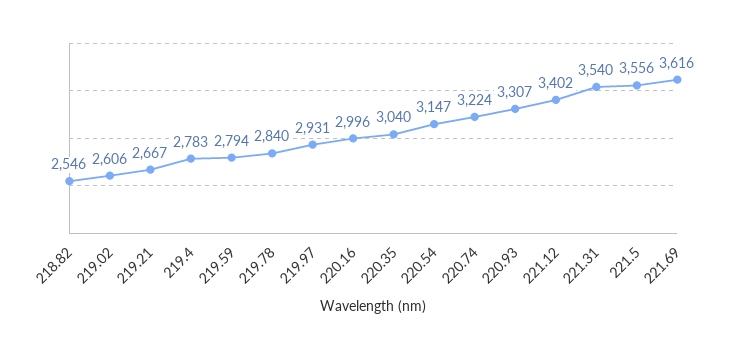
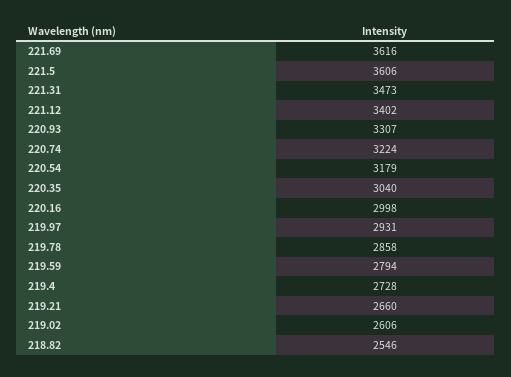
  {
    "218.82": 2546,
    "219.02": 2606,
-   "219.21": 2667,
+   "219.21": 2660,
-   "219.4": 2783,
+   "219.4": 2728,
    "219.59": 2794,
-   "219.78": 2840,
+   "219.78": 2858,
    "219.97": 2931,
-   "220.16": 2996,
+   "220.16": 2998,
    "220.35": 3040,
-   "220.54": 3147,
+   "220.54": 3179,
    "220.74": 3224,
    "220.93": 3307,
    "221.12": 3402,
-   "221.31": 3540,
+   "221.31": 3473,
-   "221.5": 3556,
+   "221.5": 3606,
    "221.69": 3616
  }

